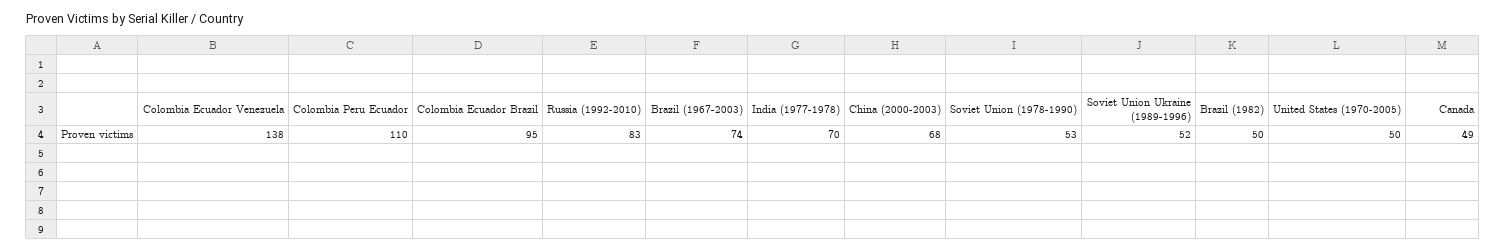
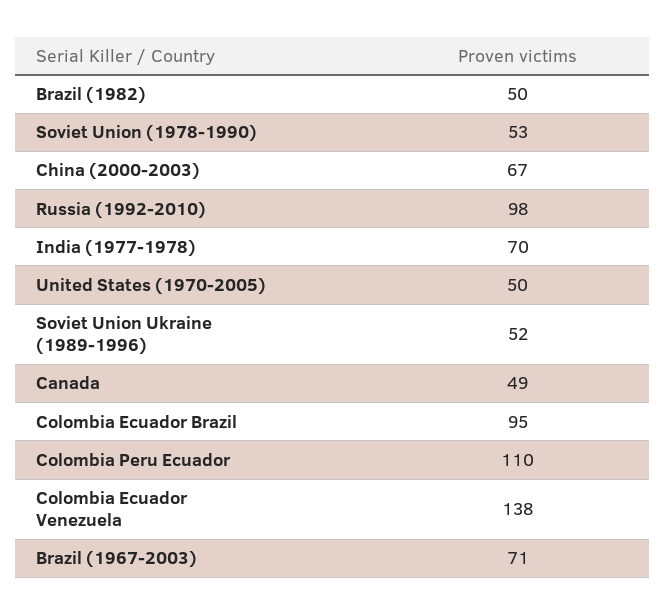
  {
    "Colombia Ecuador Venezuela": 138,
    "Colombia Peru Ecuador": 110,
    "Colombia Ecuador Brazil": 95,
-   "Russia (1992-2010)": 83,
+   "Russia (1992-2010)": 98,
-   "Brazil (1967-2003)": 74,
+   "Brazil (1967-2003)": 71,
    "India (1977-1978)": 70,
-   "China (2000-2003)": 68,
+   "China (2000-2003)": 67,
    "Soviet Union (1978-1990)": 53,
    "Soviet Union Ukraine (1989-1996)": 52,
    "Brazil (1982)": 50,
    "United States (1970-2005)": 50,
    "Canada": 49
  }

